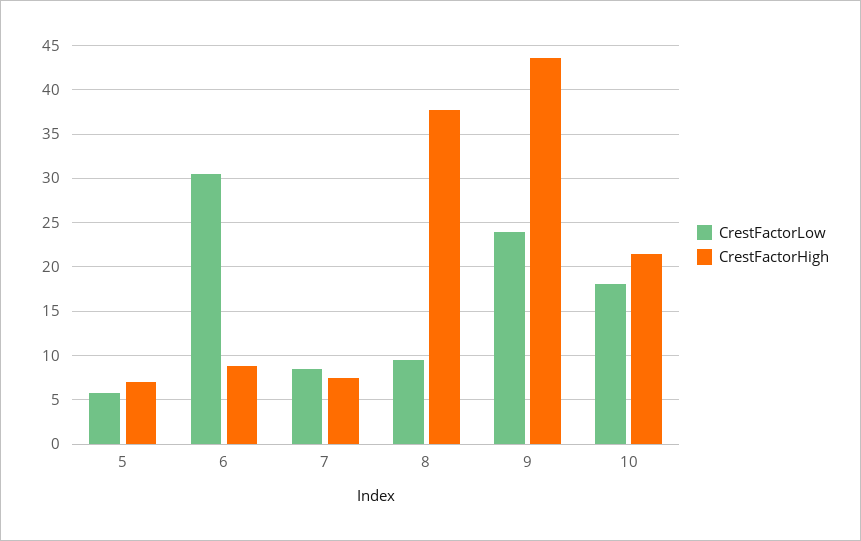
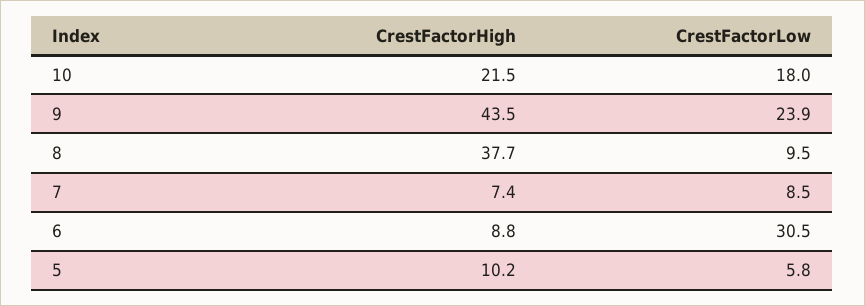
  {
    "CrestFactorLow": {
      "5": 5.8,
      "6": 30.5,
      "7": 8.5,
      "8": 9.5,
      "9": 23.9,
      "10": 18
    },
    "CrestFactorHigh": {
-     "5": 7,
+     "5": 10.2,
      "6": 8.8,
      "7": 7.4,
      "8": 37.7,
      "9": 43.5,
      "10": 21.5
    }
  }

